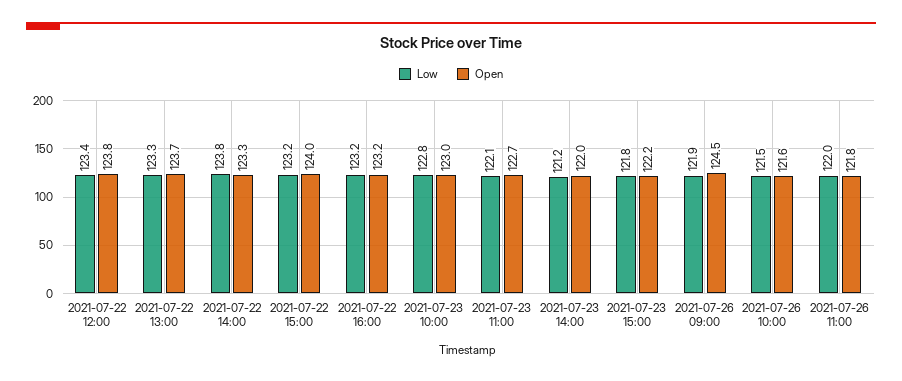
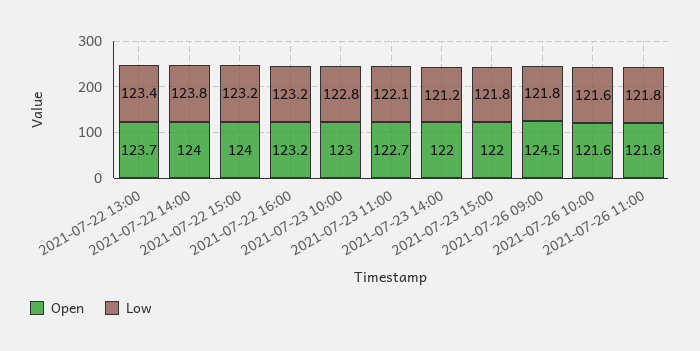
  {
    "Low": {
-     "2021-07-22 12:00": 123.4,
-     "2021-07-22 13:00": 123.3,
+     "2021-07-22 13:00": 123.4,
      "2021-07-22 14:00": 123.8,
      "2021-07-22 15:00": 123.2,
      "2021-07-22 16:00": 123.2,
      "2021-07-23 10:00": 122.8,
      "2021-07-23 11:00": 122.1,
      "2021-07-23 14:00": 121.2,
      "2021-07-23 15:00": 121.8,
-     "2021-07-26 09:00": 121.9,
+     "2021-07-26 09:00": 121.8,
-     "2021-07-26 10:00": 121.5,
+     "2021-07-26 10:00": 121.6,
-     "2021-07-26 11:00": 122
+     "2021-07-26 11:00": 121.8
    },
    "Open": {
-     "2021-07-22 12:00": 123.8,
      "2021-07-22 13:00": 123.7,
-     "2021-07-22 14:00": 123.3,
+     "2021-07-22 14:00": 124,
      "2021-07-22 15:00": 124,
      "2021-07-22 16:00": 123.2,
      "2021-07-23 10:00": 123,
      "2021-07-23 11:00": 122.7,
      "2021-07-23 14:00": 122,
-     "2021-07-23 15:00": 122.2,
+     "2021-07-23 15:00": 122,
      "2021-07-26 09:00": 124.5,
      "2021-07-26 10:00": 121.6,
      "2021-07-26 11:00": 121.8
    }
  }

